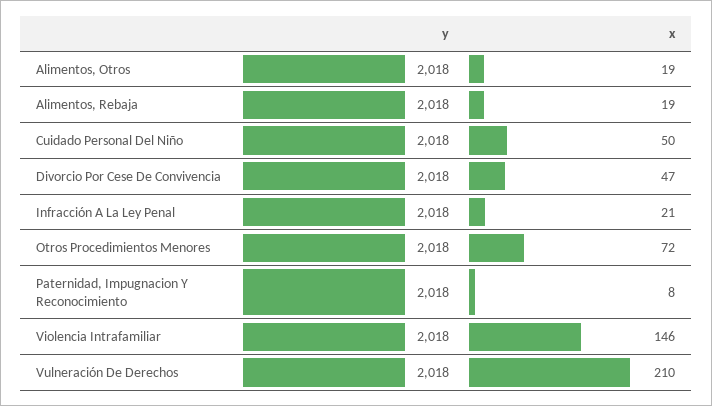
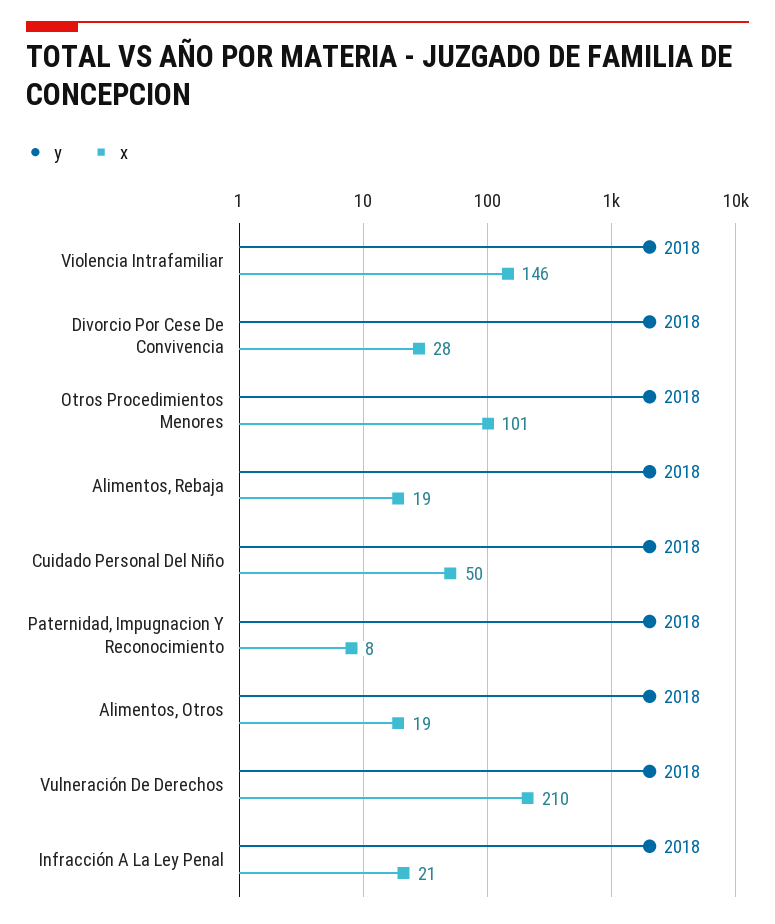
  {
    "y": {
      "Alimentos, Otros": 2018,
      "Alimentos, Rebaja": 2018,
      "Cuidado Personal Del Niño": 2018,
      "Divorcio Por Cese De Convivencia": 2018,
      "Infracción A La Ley Penal": 2018,
      "Otros Procedimientos Menores": 2018,
      "Paternidad, Impugnacion Y Reconocimiento": 2018,
      "Violencia Intrafamiliar": 2018,
      "Vulneración De Derechos": 2018
    },
    "x": {
      "Alimentos, Otros": 19,
      "Alimentos, Rebaja": 19,
      "Cuidado Personal Del Niño": 50,
-     "Divorcio Por Cese De Convivencia": 47,
+     "Divorcio Por Cese De Convivencia": 28,
      "Infracción A La Ley Penal": 21,
-     "Otros Procedimientos Menores": 72,
+     "Otros Procedimientos Menores": 101,
      "Paternidad, Impugnacion Y Reconocimiento": 8,
      "Violencia Intrafamiliar": 146,
      "Vulneración De Derechos": 210
    }
  }

